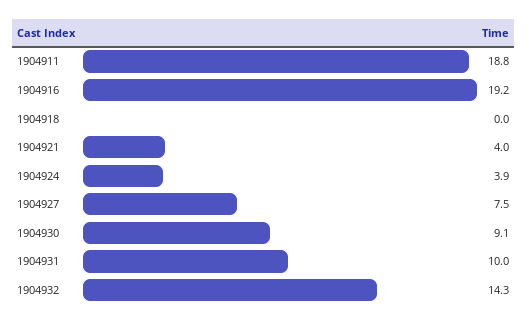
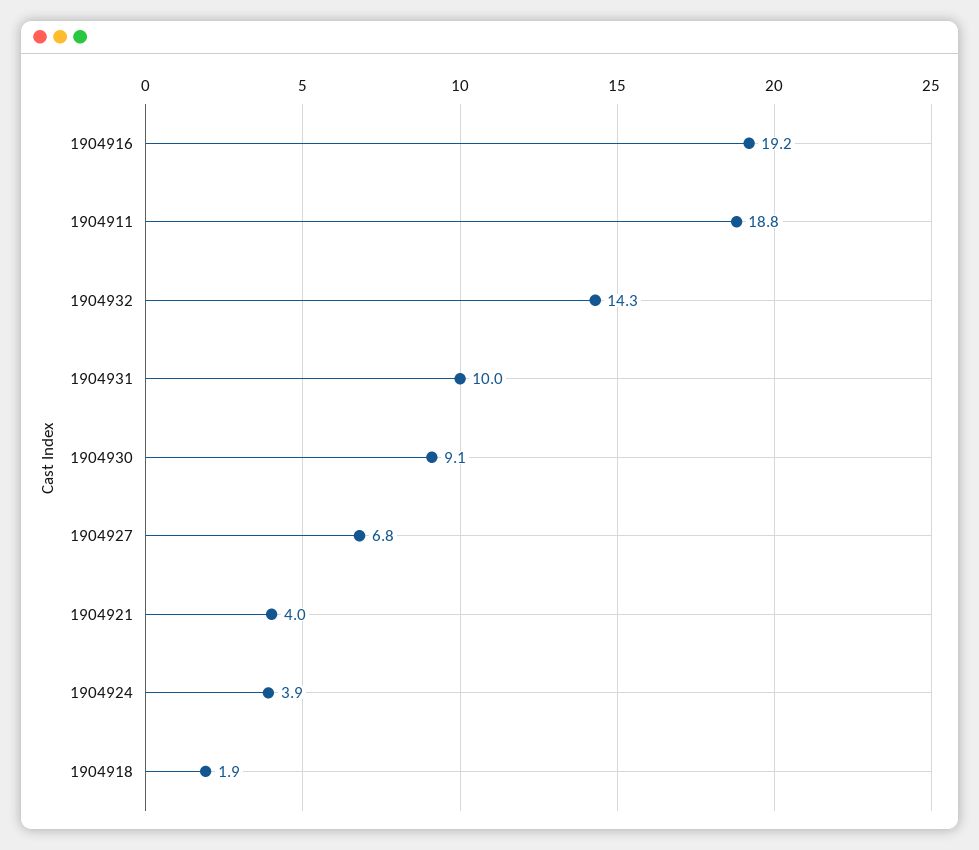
  {
    "1904911": 18.8,
    "1904916": 19.2,
-   "1904918": 0,
+   "1904918": 1.9,
    "1904921": 4,
    "1904924": 3.9,
-   "1904927": 7.5,
+   "1904927": 6.8,
    "1904930": 9.1,
    "1904931": 10,
    "1904932": 14.3
  }

